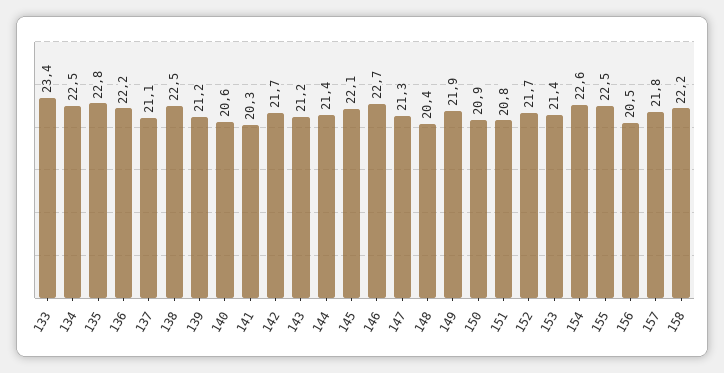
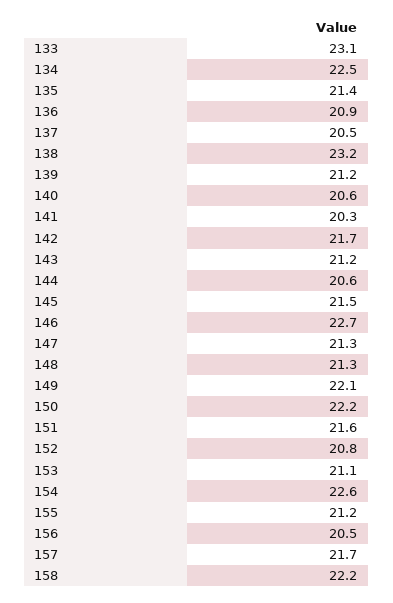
  {
-   "133": 23.4,
+   "133": 23.1,
    "134": 22.5,
-   "135": 22.8,
+   "135": 21.4,
-   "136": 22.2,
+   "136": 20.9,
-   "137": 21.1,
+   "137": 20.5,
-   "138": 22.5,
+   "138": 23.2,
    "139": 21.2,
    "140": 20.6,
    "141": 20.3,
    "142": 21.7,
    "143": 21.2,
-   "144": 21.4,
+   "144": 20.6,
-   "145": 22.1,
+   "145": 21.5,
    "146": 22.7,
    "147": 21.3,
-   "148": 20.4,
+   "148": 21.3,
-   "149": 21.9,
+   "149": 22.1,
-   "150": 20.9,
+   "150": 22.2,
-   "151": 20.8,
+   "151": 21.6,
-   "152": 21.7,
+   "152": 20.8,
-   "153": 21.4,
+   "153": 21.1,
    "154": 22.6,
-   "155": 22.5,
+   "155": 21.2,
    "156": 20.5,
-   "157": 21.8,
+   "157": 21.7,
    "158": 22.2
  }

